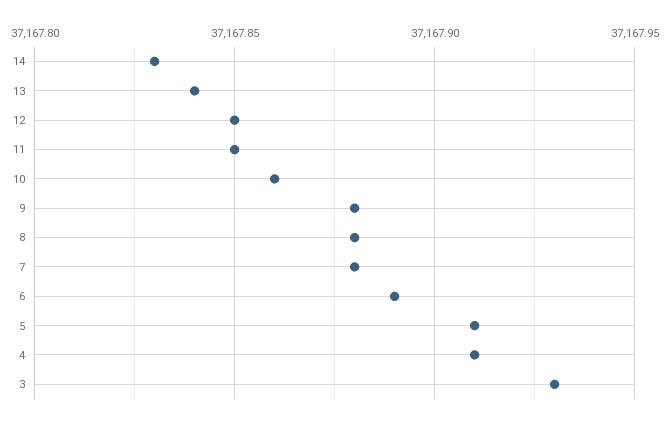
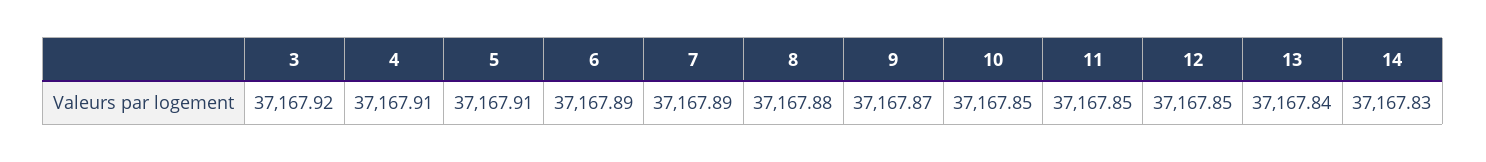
  {
    "14": 37167.83,
    "13": 37167.84,
    "12": 37167.85,
    "11": 37167.85,
-   "10": 37167.86,
+   "10": 37167.85,
-   "9": 37167.88,
+   "9": 37167.87,
    "8": 37167.88,
-   "7": 37167.88,
+   "7": 37167.89,
    "6": 37167.89,
    "5": 37167.91,
    "4": 37167.91,
-   "3": 37167.93
+   "3": 37167.92
  }

